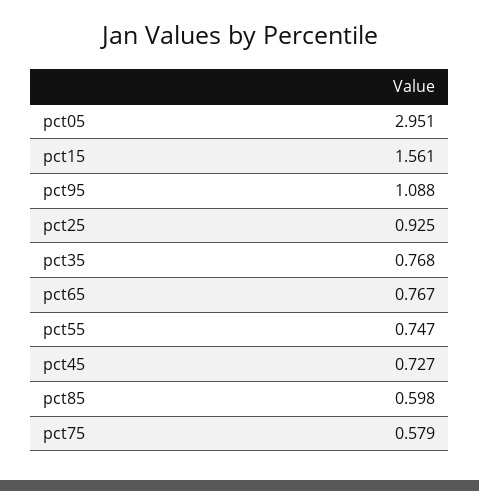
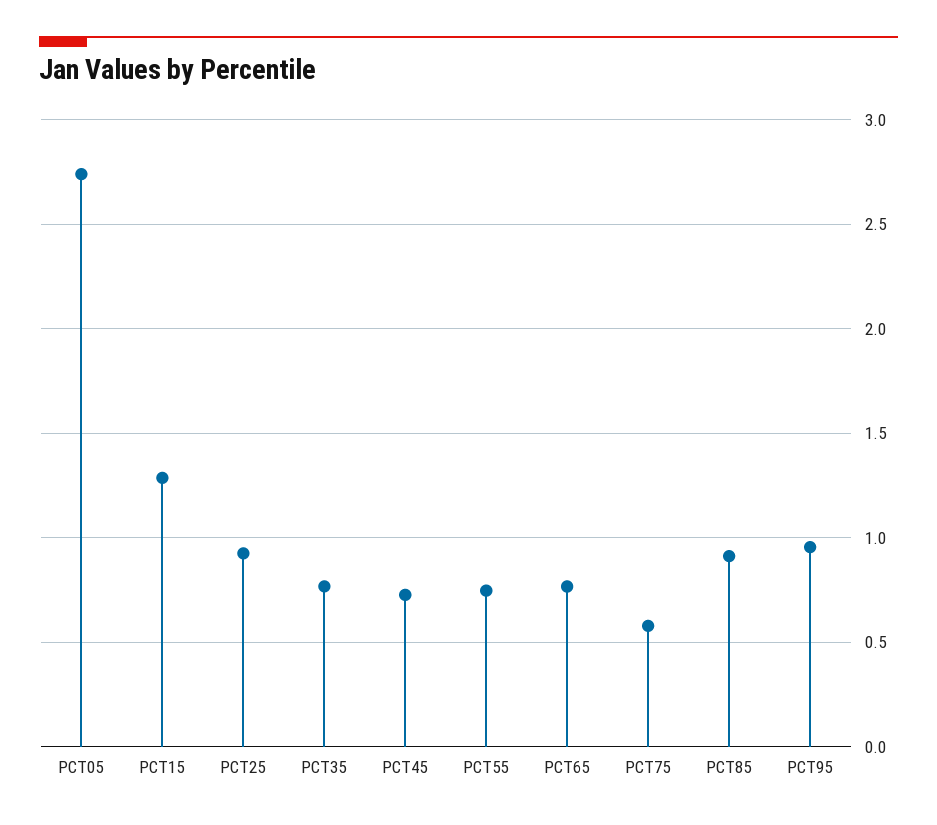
  {
-   "pct05": 2.951,
+   "pct05": 2.75,
-   "pct15": 1.561,
+   "pct15": 1.3,
-   "pct95": 1.088,
+   "pct95": 0.95,
    "pct25": 0.925,
    "pct35": 0.768,
    "pct65": 0.767,
    "pct55": 0.747,
    "pct45": 0.727,
-   "pct85": 0.598,
+   "pct85": 0.9,
    "pct75": 0.579
  }

